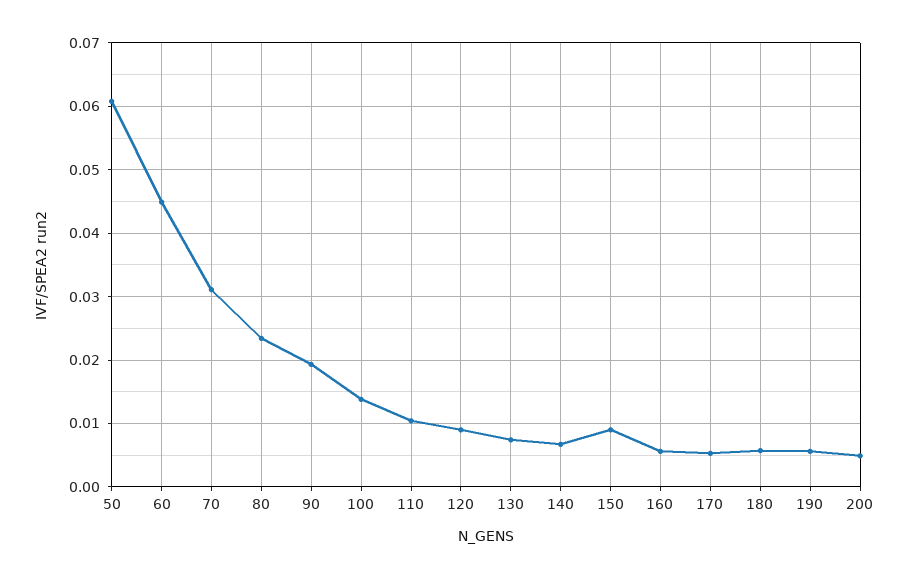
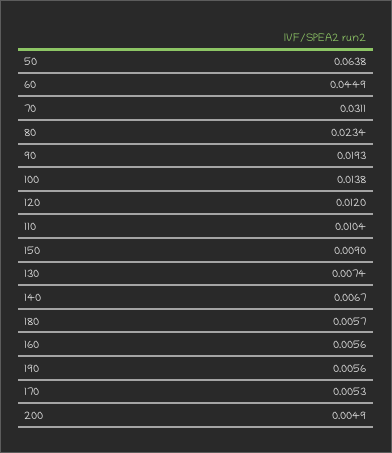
  {
-   "50": 0.061,
+   "50": 0.0638,
    "60": 0.0449,
    "70": 0.0311,
    "80": 0.0234,
    "90": 0.0193,
    "100": 0.0138,
    "110": 0.0104,
-   "120": 0.009,
+   "120": 0.012,
    "130": 0.0074,
    "140": 0.0067,
    "150": 0.009,
    "160": 0.0056,
    "170": 0.0053,
    "180": 0.0057,
    "190": 0.0056,
    "200": 0.0049
  }

